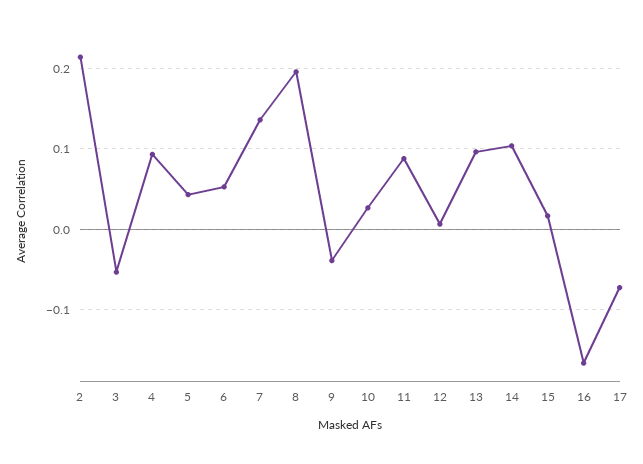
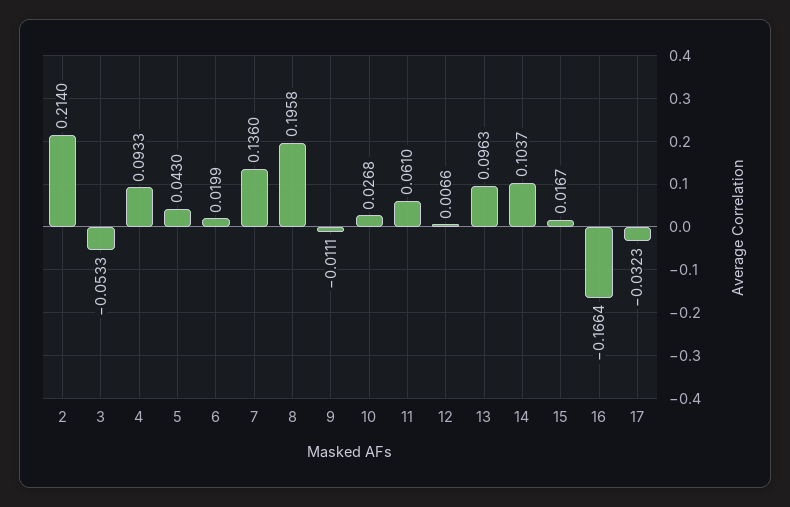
  {
    "2": 0.214,
    "3": -0.0533,
    "4": 0.0933,
    "5": 0.043,
-   "6": 0.05,
+   "6": 0.0199,
    "7": 0.136,
    "8": 0.1958,
-   "9": -0.04,
+   "9": -0.0111,
    "10": 0.0268,
-   "11": 0.09,
+   "11": 0.061,
    "12": 0.0066,
    "13": 0.0963,
    "14": 0.1037,
    "15": 0.0167,
    "16": -0.1664,
-   "17": -0.07
+   "17": -0.0323
  }

